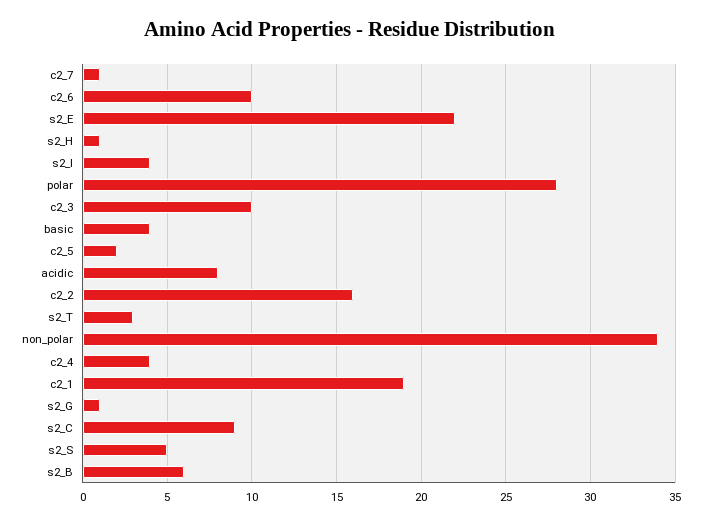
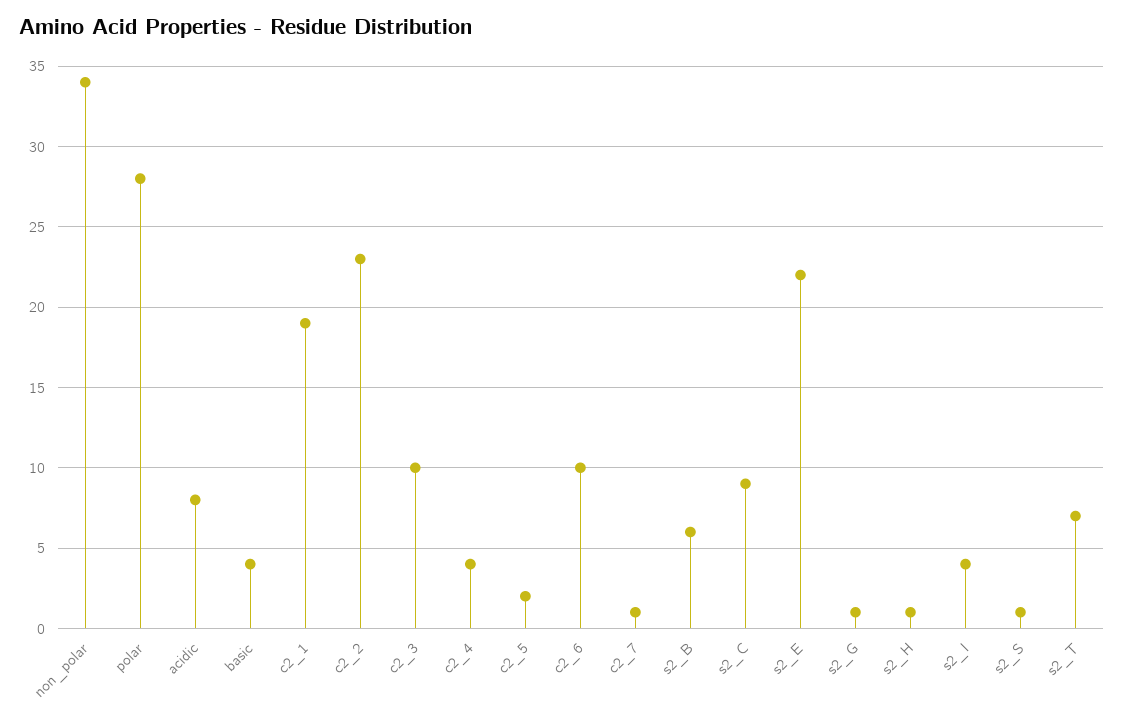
  {
    "c2_7": 1,
    "c2_6": 10,
    "s2_E": 22,
    "s2_H": 1,
    "s2_I": 4,
    "polar": 28,
    "c2_3": 10,
    "basic": 4,
    "c2_5": 2,
    "acidic": 8,
-   "c2_2": 16,
+   "c2_2": 23,
-   "s2_T": 3,
+   "s2_T": 7,
    "non_polar": 34,
    "c2_4": 4,
    "c2_1": 19,
    "s2_G": 1,
    "s2_C": 9,
-   "s2_S": 5,
+   "s2_S": 1,
    "s2_B": 6
  }

